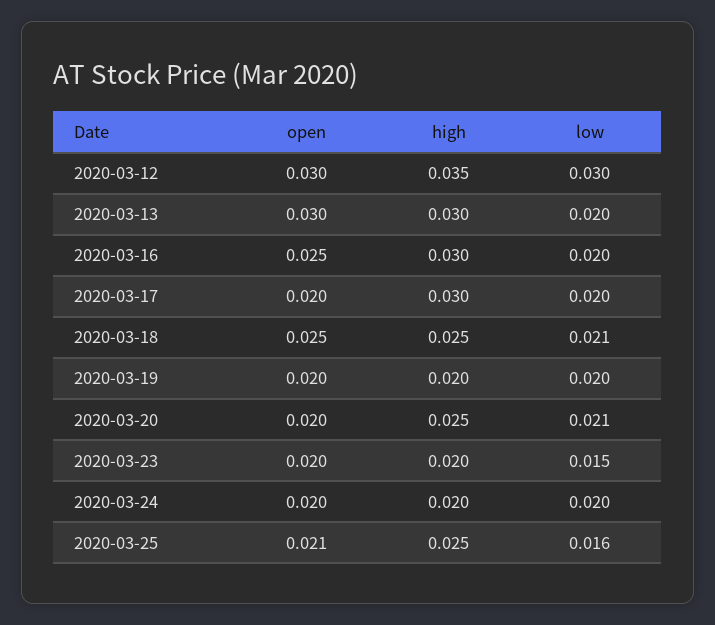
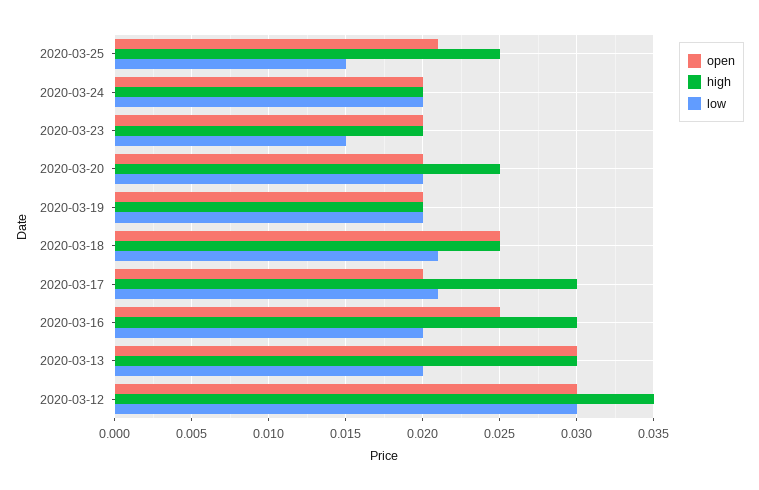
  {
    "open": {
      "2020-03-12": 0.03,
      "2020-03-13": 0.03,
      "2020-03-16": 0.025,
      "2020-03-17": 0.02,
      "2020-03-18": 0.025,
      "2020-03-19": 0.02,
      "2020-03-20": 0.02,
      "2020-03-23": 0.02,
      "2020-03-24": 0.02,
      "2020-03-25": 0.021
    },
    "high": {
      "2020-03-12": 0.035,
      "2020-03-13": 0.03,
      "2020-03-16": 0.03,
      "2020-03-17": 0.03,
      "2020-03-18": 0.025,
      "2020-03-19": 0.02,
      "2020-03-20": 0.025,
      "2020-03-23": 0.02,
      "2020-03-24": 0.02,
      "2020-03-25": 0.025
    },
    "low": {
      "2020-03-12": 0.03,
      "2020-03-13": 0.02,
      "2020-03-16": 0.02,
-     "2020-03-17": 0.02,
+     "2020-03-17": 0.021,
      "2020-03-18": 0.021,
      "2020-03-19": 0.02,
-     "2020-03-20": 0.021,
+     "2020-03-20": 0.02,
      "2020-03-23": 0.015,
      "2020-03-24": 0.02,
-     "2020-03-25": 0.016
+     "2020-03-25": 0.015
    }
  }

